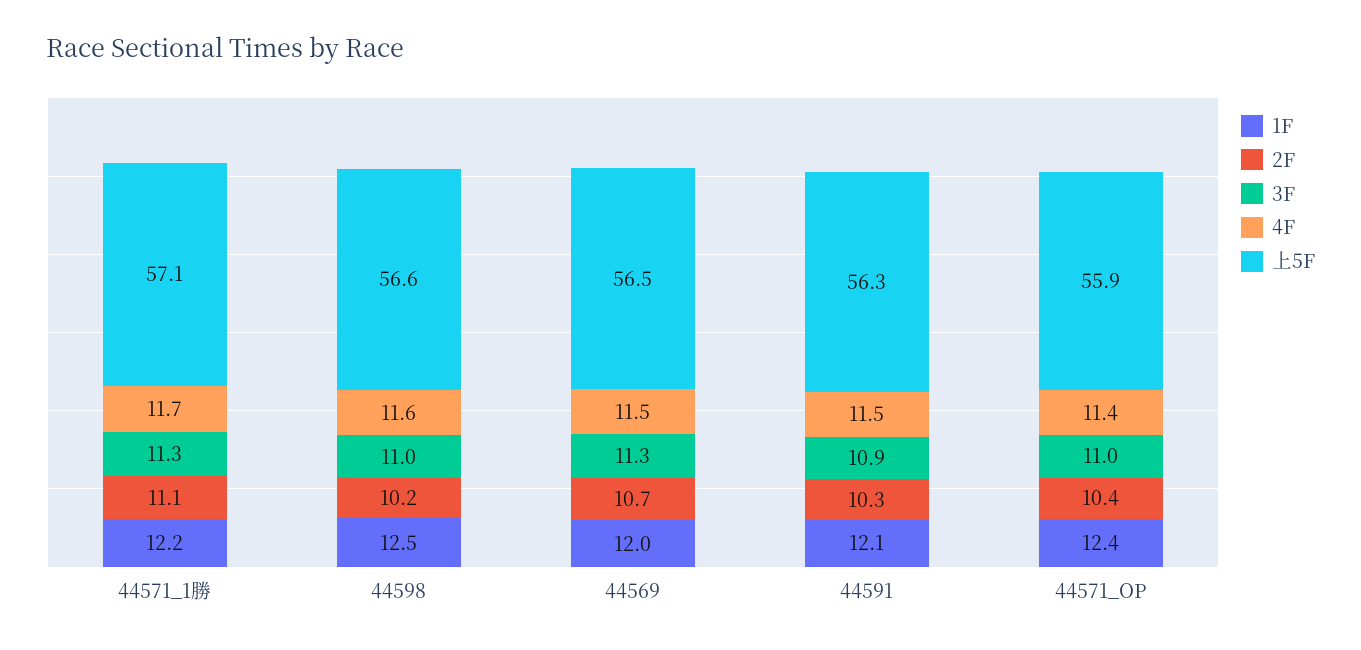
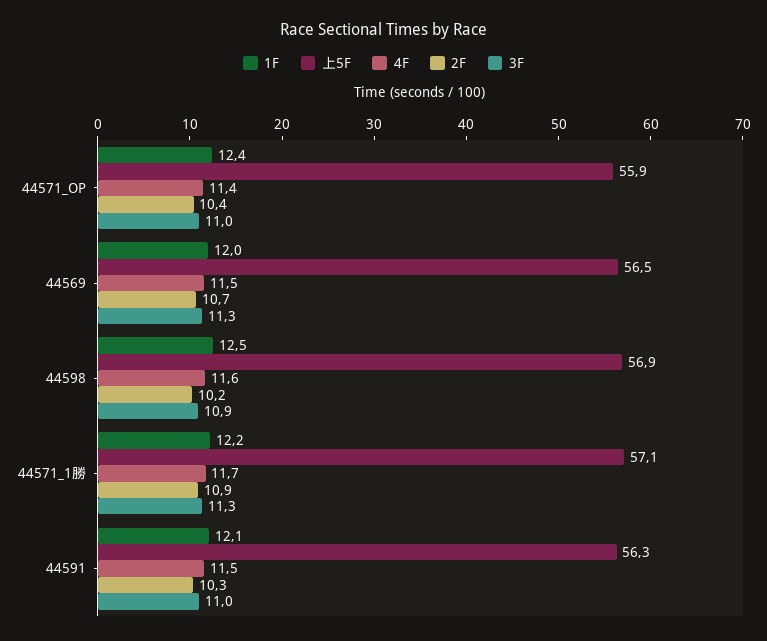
  {
    "1F": {
      "44571_1勝": 12.2,
      "44598": 12.5,
      "44569": 12,
      "44591": 12.1,
      "44571_OP": 12.4
    },
    "2F": {
-     "44571_1勝": 11.1,
+     "44571_1勝": 10.9,
      "44598": 10.2,
      "44569": 10.7,
      "44591": 10.3,
      "44571_OP": 10.4
    },
    "3F": {
      "44571_1勝": 11.3,
-     "44598": 11,
+     "44598": 10.9,
      "44569": 11.3,
-     "44591": 10.9,
+     "44591": 11,
      "44571_OP": 11
    },
    "4F": {
      "44571_1勝": 11.7,
      "44598": 11.6,
      "44569": 11.5,
      "44591": 11.5,
      "44571_OP": 11.4
    },
    "上5F": {
      "44571_1勝": 57.1,
-     "44598": 56.6,
+     "44598": 56.9,
      "44569": 56.5,
      "44591": 56.3,
      "44571_OP": 55.9
    }
  }

